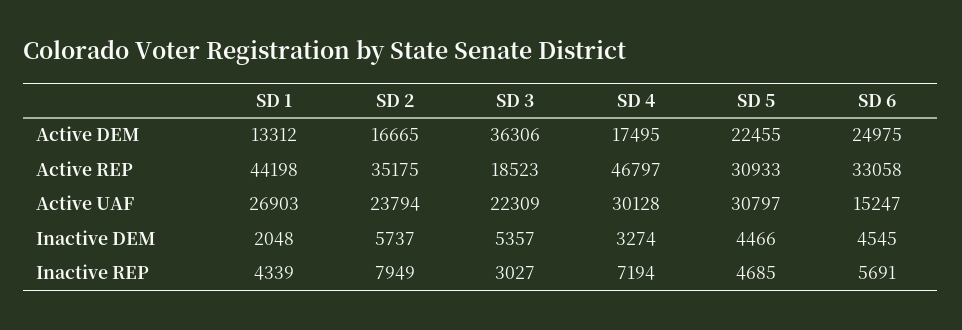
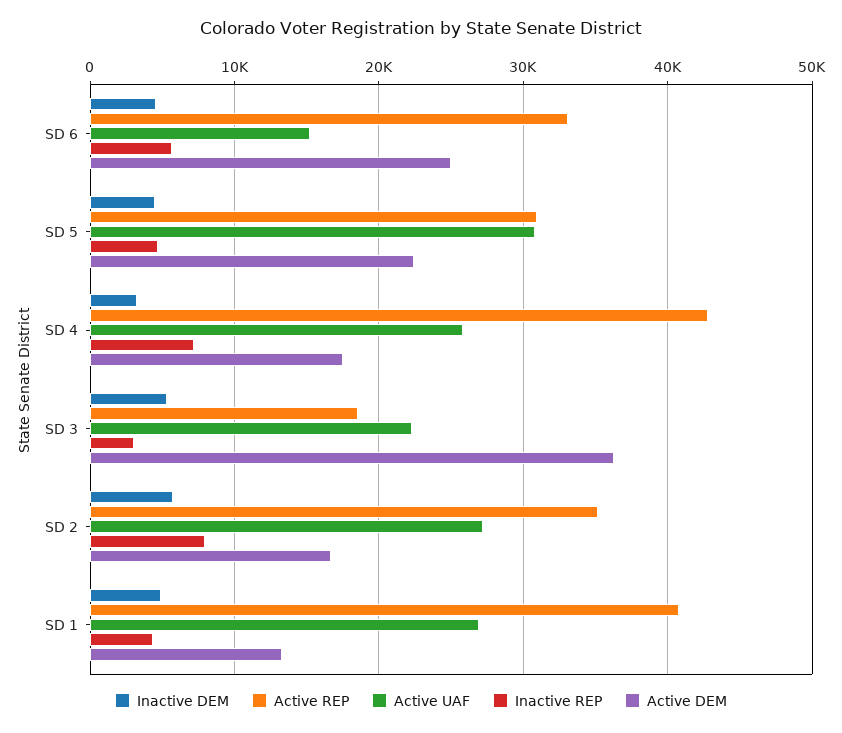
  {
    "Active DEM": {
      "SD 1": 13312,
      "SD 2": 16665,
      "SD 3": 36306,
      "SD 4": 17495,
      "SD 5": 22455,
      "SD 6": 24975
    },
    "Active REP": {
-     "SD 1": 44198,
+     "SD 1": 41000,
      "SD 2": 35175,
      "SD 3": 18523,
-     "SD 4": 46797,
+     "SD 4": 43000,
      "SD 5": 30933,
      "SD 6": 33058
    },
    "Active UAF": {
      "SD 1": 26903,
-     "SD 2": 23794,
+     "SD 2": 27000,
      "SD 3": 22309,
-     "SD 4": 30128,
+     "SD 4": 26000,
      "SD 5": 30797,
      "SD 6": 15247
    },
    "Inactive DEM": {
-     "SD 1": 2048,
+     "SD 1": 5000,
      "SD 2": 5737,
      "SD 3": 5357,
      "SD 4": 3274,
      "SD 5": 4466,
      "SD 6": 4545
    },
    "Inactive REP": {
      "SD 1": 4339,
      "SD 2": 7949,
      "SD 3": 3027,
      "SD 4": 7194,
      "SD 5": 4685,
      "SD 6": 5691
    }
  }

